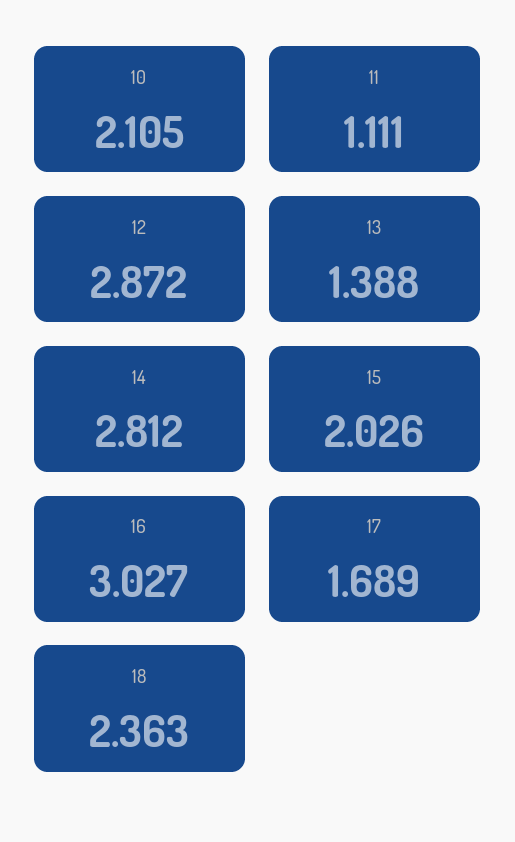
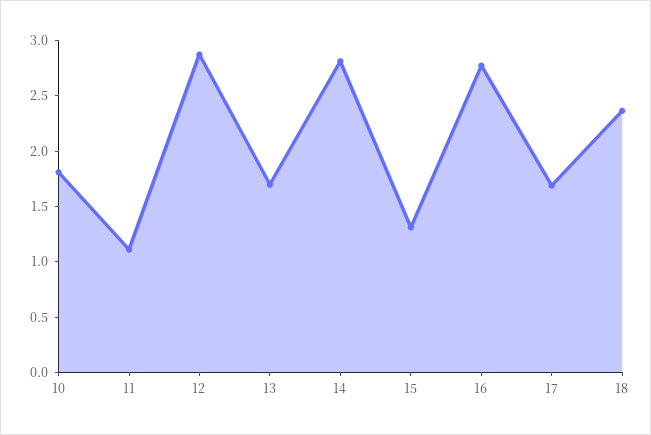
  {
-   "10": 2.105,
+   "10": 1.8,
    "11": 1.111,
    "12": 2.872,
-   "13": 1.388,
+   "13": 1.7,
    "14": 2.812,
-   "15": 2.026,
+   "15": 1.3,
-   "16": 3.027,
+   "16": 2.8,
    "17": 1.689,
    "18": 2.363
  }

